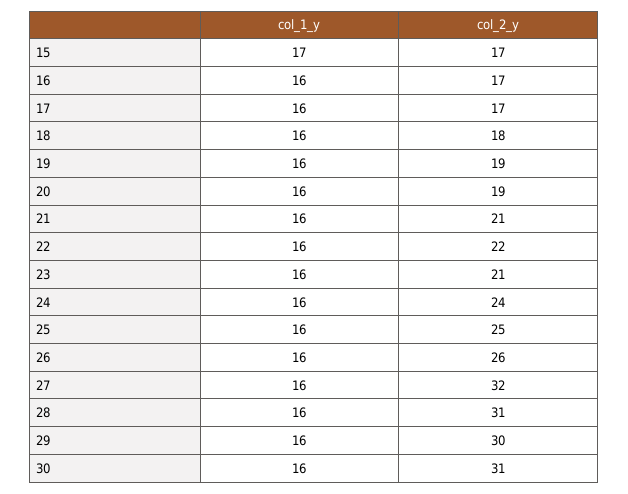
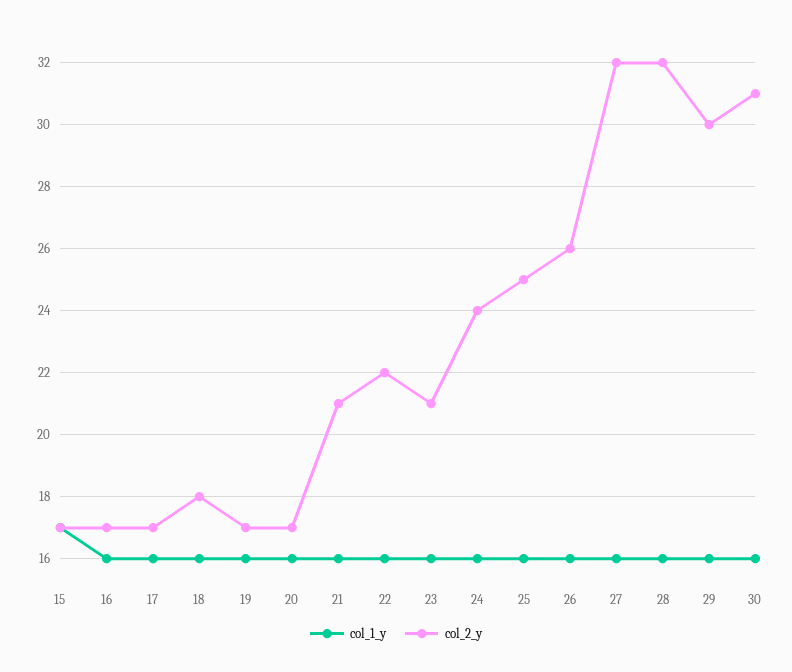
  {
    "col_1_y": {
      "15": 17,
      "16": 16,
      "17": 16,
      "18": 16,
      "19": 16,
      "20": 16,
      "21": 16,
      "22": 16,
      "23": 16,
      "24": 16,
      "25": 16,
      "26": 16,
      "27": 16,
      "28": 16,
      "29": 16,
      "30": 16
    },
    "col_2_y": {
      "15": 17,
      "16": 17,
      "17": 17,
      "18": 18,
-     "19": 19,
+     "19": 17,
-     "20": 19,
+     "20": 17,
      "21": 21,
      "22": 22,
      "23": 21,
      "24": 24,
      "25": 25,
      "26": 26,
      "27": 32,
-     "28": 31,
+     "28": 32,
      "29": 30,
      "30": 31
    }
  }

